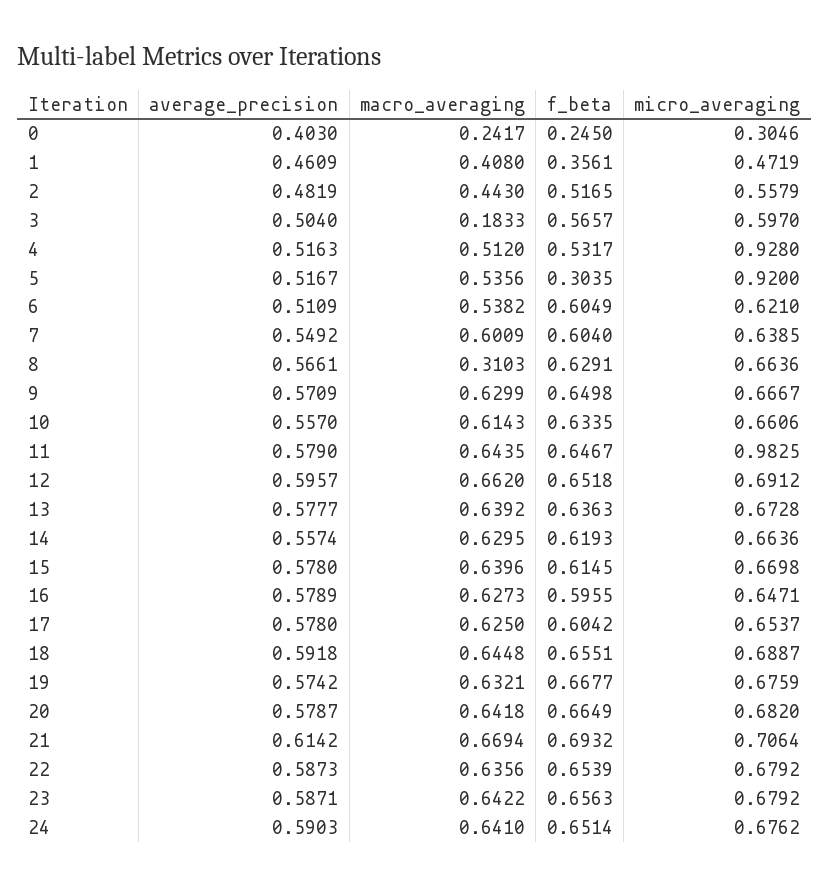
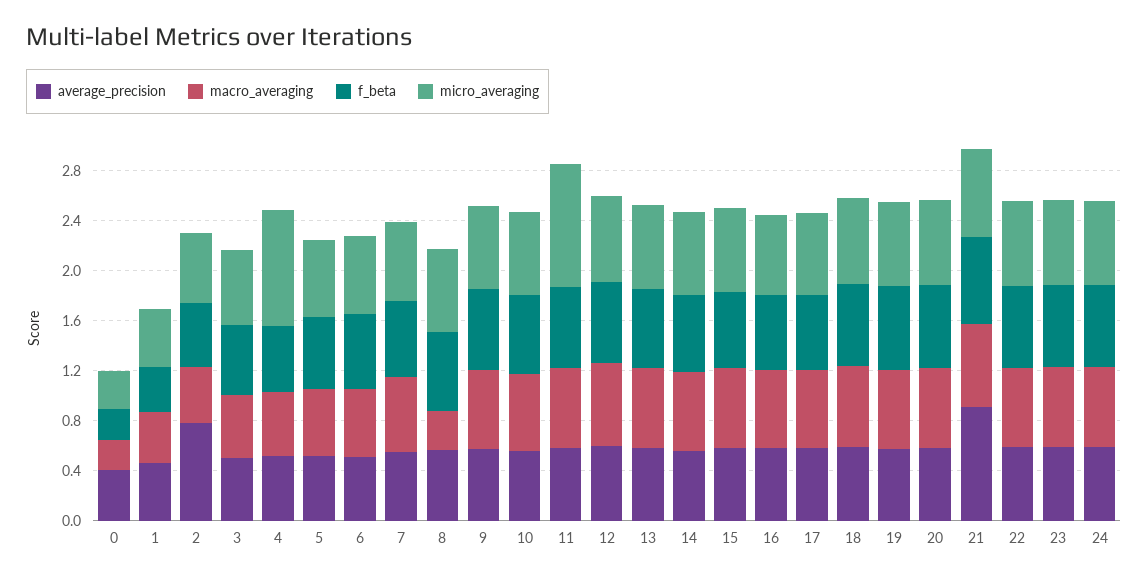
  {
    "average_precision": {
      "0": 0.403,
      "1": 0.4609,
-     "2": 0.4819,
+     "2": 0.8,
      "3": 0.504,
      "4": 0.5163,
      "5": 0.5167,
      "6": 0.5109,
      "7": 0.5492,
      "8": 0.5661,
      "9": 0.5709,
      "10": 0.557,
      "11": 0.579,
      "12": 0.5957,
      "13": 0.5777,
      "14": 0.5574,
      "15": 0.578,
      "16": 0.5789,
      "17": 0.578,
      "18": 0.5918,
      "19": 0.5742,
      "20": 0.5787,
-     "21": 0.6142,
+     "21": 0.9,
      "22": 0.5873,
      "23": 0.5871,
      "24": 0.5903
    },
    "macro_averaging": {
      "0": 0.2417,
      "1": 0.408,
      "2": 0.443,
-     "3": 0.1833,
+     "3": 0.5,
      "4": 0.512,
      "5": 0.5356,
      "6": 0.5382,
      "7": 0.6009,
      "8": 0.3103,
      "9": 0.6299,
      "10": 0.6143,
      "11": 0.6435,
      "12": 0.662,
      "13": 0.6392,
      "14": 0.6295,
      "15": 0.6396,
      "16": 0.6273,
      "17": 0.625,
      "18": 0.6448,
      "19": 0.6321,
      "20": 0.6418,
      "21": 0.6694,
      "22": 0.6356,
      "23": 0.6422,
      "24": 0.641
    },
    "f_beta": {
      "0": 0.245,
      "1": 0.3561,
      "2": 0.5165,
      "3": 0.5657,
      "4": 0.5317,
-     "5": 0.3035,
+     "5": 0.6,
      "6": 0.6049,
      "7": 0.604,
      "8": 0.6291,
      "9": 0.6498,
      "10": 0.6335,
      "11": 0.6467,
      "12": 0.6518,
      "13": 0.6363,
      "14": 0.6193,
      "15": 0.6145,
      "16": 0.5955,
      "17": 0.6042,
      "18": 0.6551,
      "19": 0.6677,
      "20": 0.6649,
      "21": 0.6932,
      "22": 0.6539,
      "23": 0.6563,
      "24": 0.6514
    },
    "micro_averaging": {
      "0": 0.3046,
      "1": 0.4719,
      "2": 0.5579,
      "3": 0.597,
      "4": 0.928,
-     "5": 0.92,
+     "5": 0.6,
      "6": 0.621,
      "7": 0.6385,
      "8": 0.6636,
      "9": 0.6667,
      "10": 0.6606,
      "11": 0.9825,
      "12": 0.6912,
      "13": 0.6728,
      "14": 0.6636,
      "15": 0.6698,
      "16": 0.6471,
      "17": 0.6537,
      "18": 0.6887,
      "19": 0.6759,
      "20": 0.682,
      "21": 0.7064,
      "22": 0.6792,
      "23": 0.6792,
      "24": 0.6762
    }
  }

